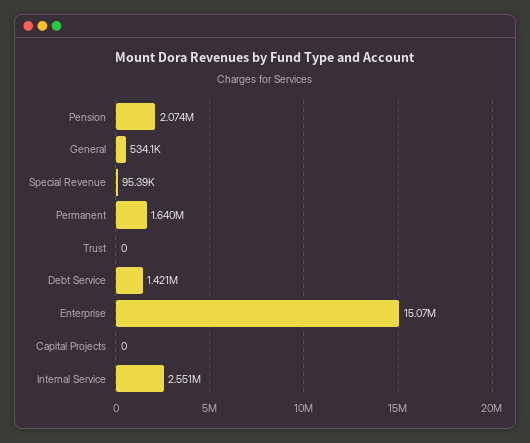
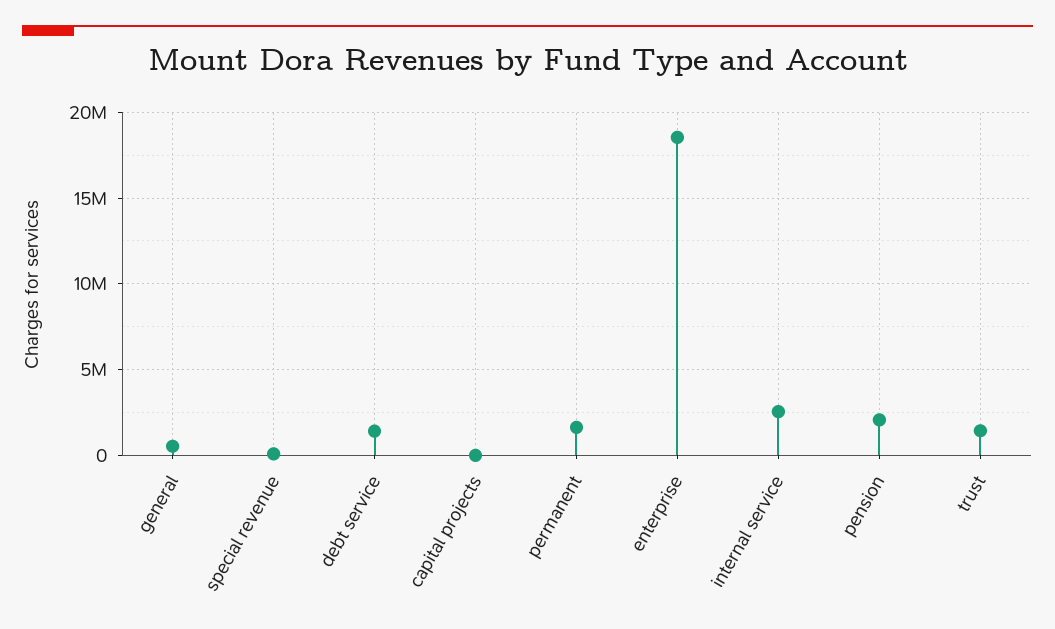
  {
    "Pension": 2074000,
    "General": 534100,
    "Special Revenue": 95390,
    "Permanent": 1640000,
-   "Trust": 0,
+   "Trust": 1500000,
    "Debt Service": 1421000,
-   "Enterprise": 15070000,
+   "Enterprise": 18500000,
    "Capital Projects": 0,
    "Internal Service": 2551000
  }

